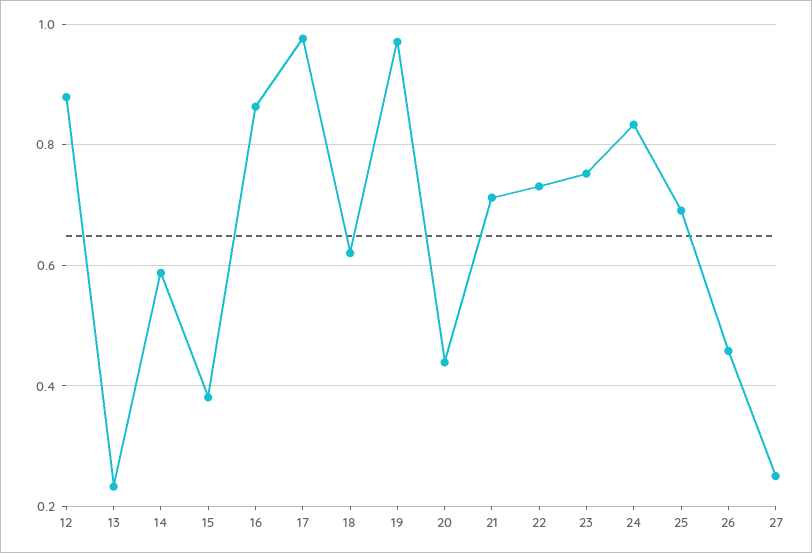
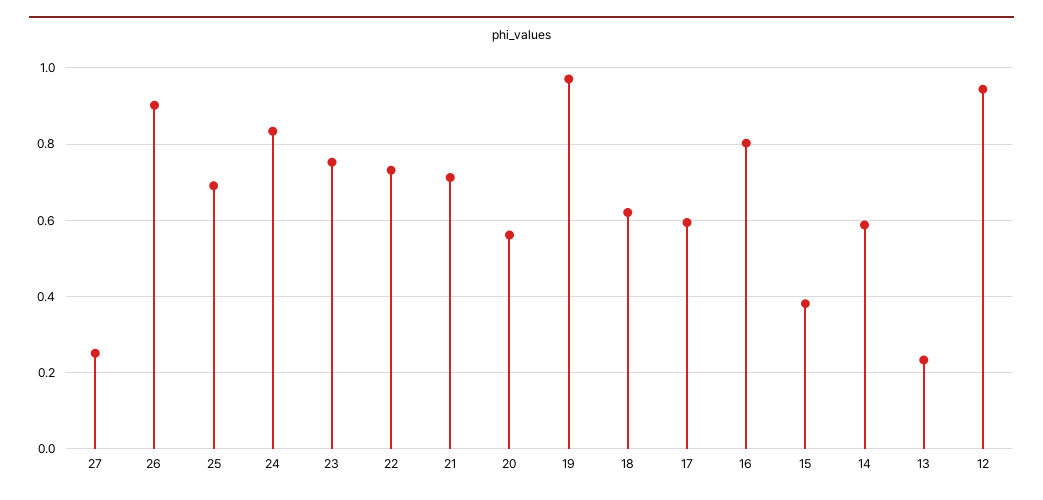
  {
-   "12": 0.88,
+   "12": 0.94,
    "13": 0.24,
    "14": 0.58,
    "15": 0.38,
-   "16": 0.86,
+   "16": 0.8,
-   "17": 0.98,
+   "17": 0.6,
    "18": 0.62,
    "19": 0.98,
-   "20": 0.44,
+   "20": 0.56,
    "21": 0.72,
    "22": 0.74,
    "23": 0.76,
    "24": 0.84,
    "25": 0.7,
-   "26": 0.46,
+   "26": 0.9,
    "27": 0.26
  }

